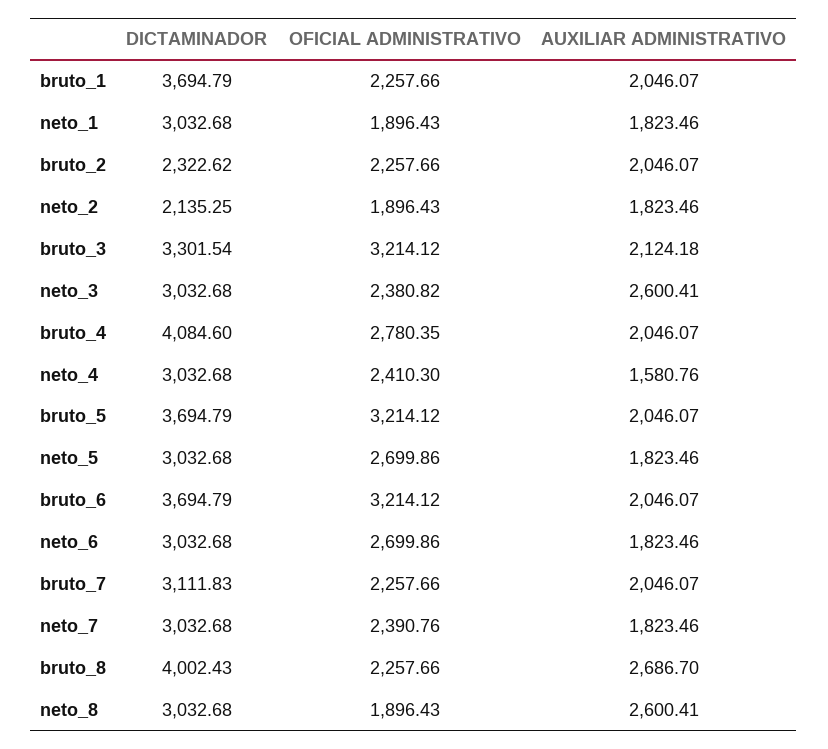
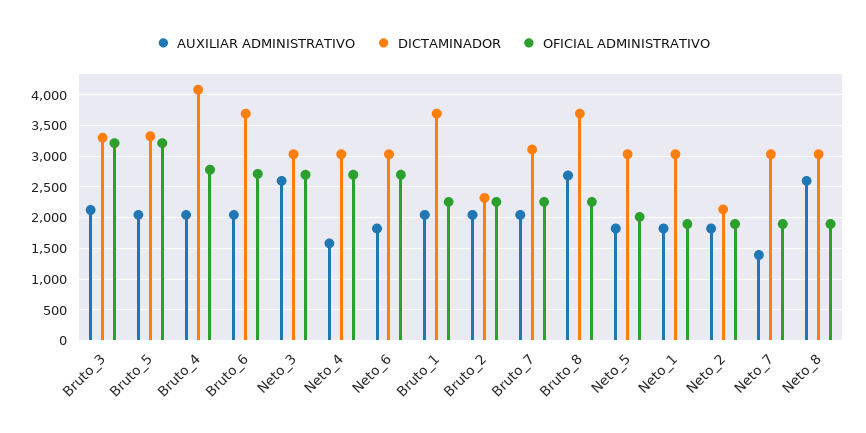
  {
    "DICTAMINADOR": {
      "bruto_1": 3694.79,
      "neto_1": 3032.68,
      "bruto_2": 2322.62,
      "neto_2": 2135.25,
      "bruto_3": 3301.54,
      "neto_3": 3032.68,
      "bruto_4": 4084.6,
      "neto_4": 3032.68,
-     "bruto_5": 3694.79,
+     "bruto_5": 3300,
      "neto_5": 3032.68,
      "bruto_6": 3694.79,
      "neto_6": 3032.68,
      "bruto_7": 3111.83,
      "neto_7": 3032.68,
-     "bruto_8": 4002.43,
+     "bruto_8": 3700,
      "neto_8": 3032.68
    },
    "OFICIAL ADMINISTRATIVO": {
      "bruto_1": 2257.66,
      "neto_1": 1896.43,
      "bruto_2": 2257.66,
      "neto_2": 1896.43,
      "bruto_3": 3214.12,
-     "neto_3": 2380.82,
+     "neto_3": 2700,
      "bruto_4": 2780.35,
-     "neto_4": 2410.3,
+     "neto_4": 2700,
      "bruto_5": 3214.12,
-     "neto_5": 2699.86,
+     "neto_5": 2000,
-     "bruto_6": 3214.12,
+     "bruto_6": 2700,
      "neto_6": 2699.86,
      "bruto_7": 2257.66,
-     "neto_7": 2390.76,
+     "neto_7": 1900,
      "bruto_8": 2257.66,
      "neto_8": 1896.43
    },
    "AUXILIAR ADMINISTRATIVO": {
      "bruto_1": 2046.07,
      "neto_1": 1823.46,
      "bruto_2": 2046.07,
      "neto_2": 1823.46,
      "bruto_3": 2124.18,
      "neto_3": 2600.41,
      "bruto_4": 2046.07,
      "neto_4": 1580.76,
      "bruto_5": 2046.07,
      "neto_5": 1823.46,
      "bruto_6": 2046.07,
      "neto_6": 1823.46,
      "bruto_7": 2046.07,
-     "neto_7": 1823.46,
+     "neto_7": 1400,
      "bruto_8": 2686.7,
      "neto_8": 2600.41
    }
  }

